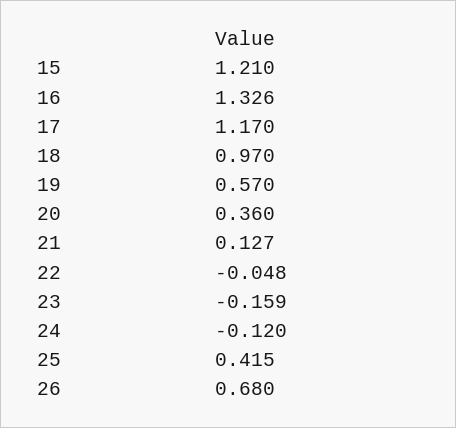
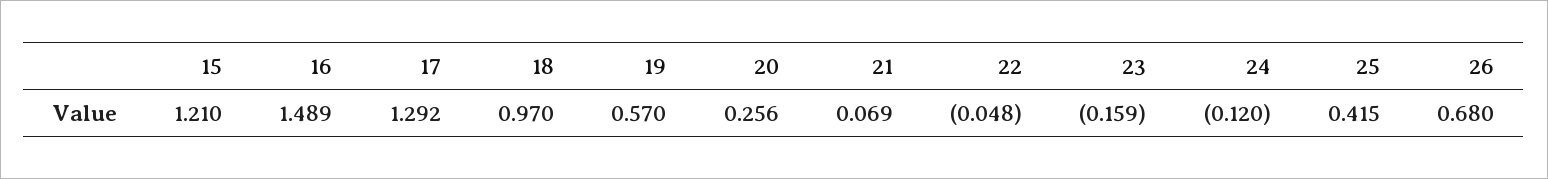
  {
    "15": 1.21,
-   "16": 1.326,
+   "16": 1.489,
-   "17": 1.17,
+   "17": 1.292,
    "18": 0.97,
    "19": 0.57,
-   "20": 0.36,
+   "20": 0.256,
-   "21": 0.127,
+   "21": 0.069,
    "22": -0.048,
    "23": -0.159,
    "24": -0.12,
    "25": 0.415,
    "26": 0.68
  }

